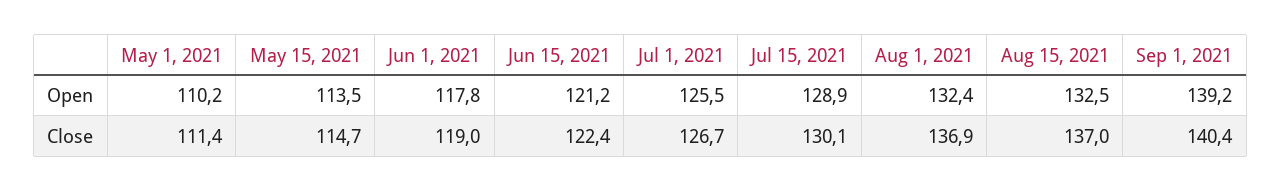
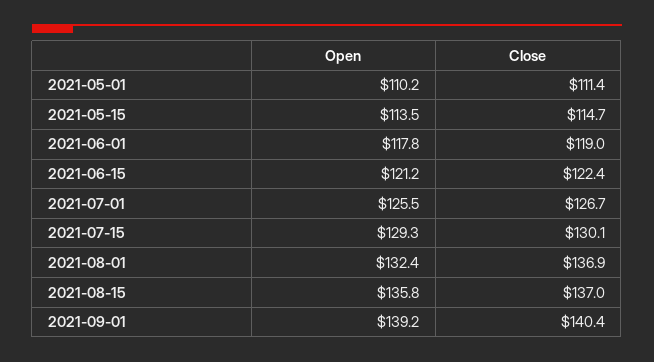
  {
    "May 1, 2021": {
      "Open": 110.2,
      "Close": 111.4
    },
    "May 15, 2021": {
      "Open": 113.5,
      "Close": 114.7
    },
    "Jun 1, 2021": {
      "Open": 117.8,
      "Close": 119
    },
    "Jun 15, 2021": {
      "Open": 121.2,
      "Close": 122.4
    },
    "Jul 1, 2021": {
      "Open": 125.5,
      "Close": 126.7
    },
    "Jul 15, 2021": {
-     "Open": 128.9,
+     "Open": 129.3,
      "Close": 130.1
    },
    "Aug 1, 2021": {
      "Open": 132.4,
      "Close": 136.9
    },
    "Aug 15, 2021": {
-     "Open": 132.5,
+     "Open": 135.8,
      "Close": 137
    },
    "Sep 1, 2021": {
      "Open": 139.2,
      "Close": 140.4
    }
  }

